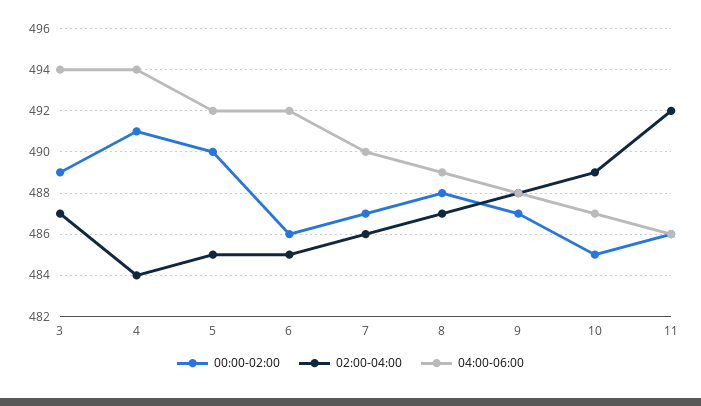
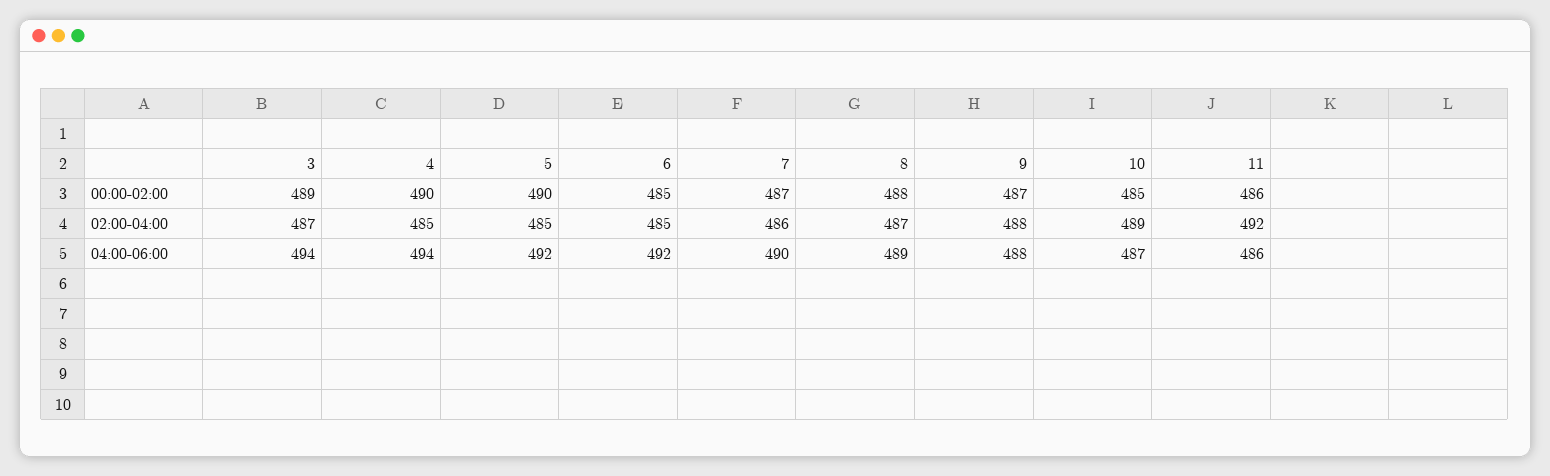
  {
    "00:00-02:00": {
      "3": 489,
-     "4": 491,
+     "4": 490,
      "5": 490,
-     "6": 486,
+     "6": 485,
      "7": 487,
      "8": 488,
      "9": 487,
      "10": 485,
      "11": 486
    },
    "02:00-04:00": {
      "3": 487,
-     "4": 484,
+     "4": 485,
      "5": 485,
      "6": 485,
      "7": 486,
      "8": 487,
      "9": 488,
      "10": 489,
      "11": 492
    },
    "04:00-06:00": {
      "3": 494,
      "4": 494,
      "5": 492,
      "6": 492,
      "7": 490,
      "8": 489,
      "9": 488,
      "10": 487,
      "11": 486
    }
  }

